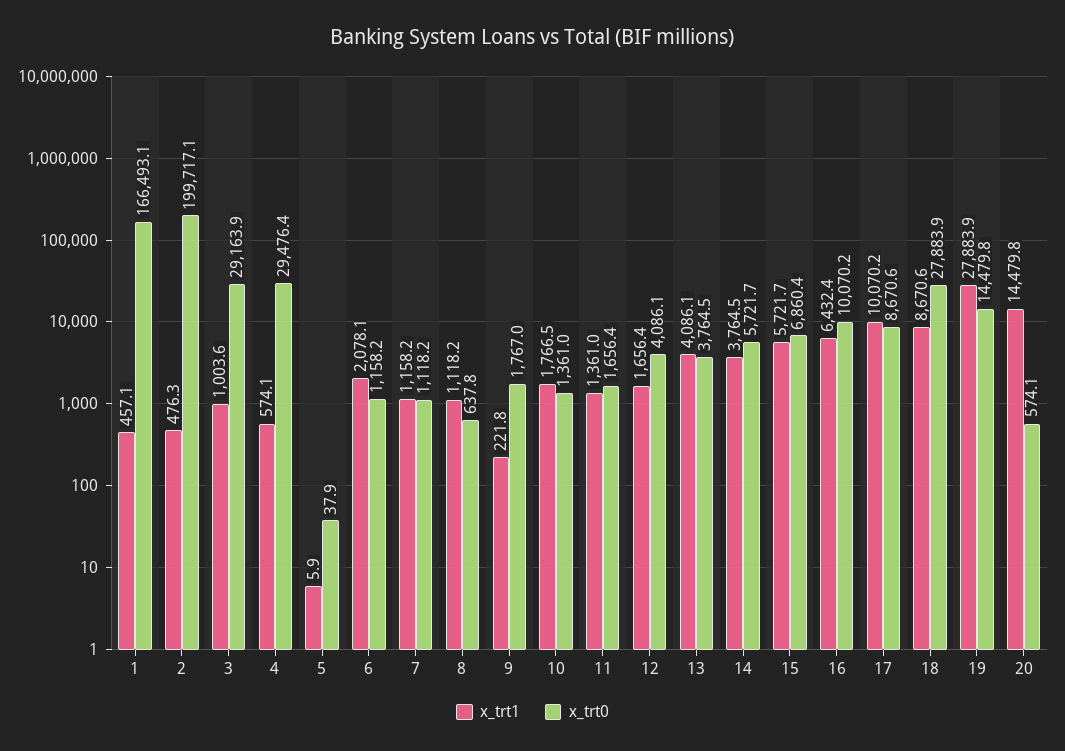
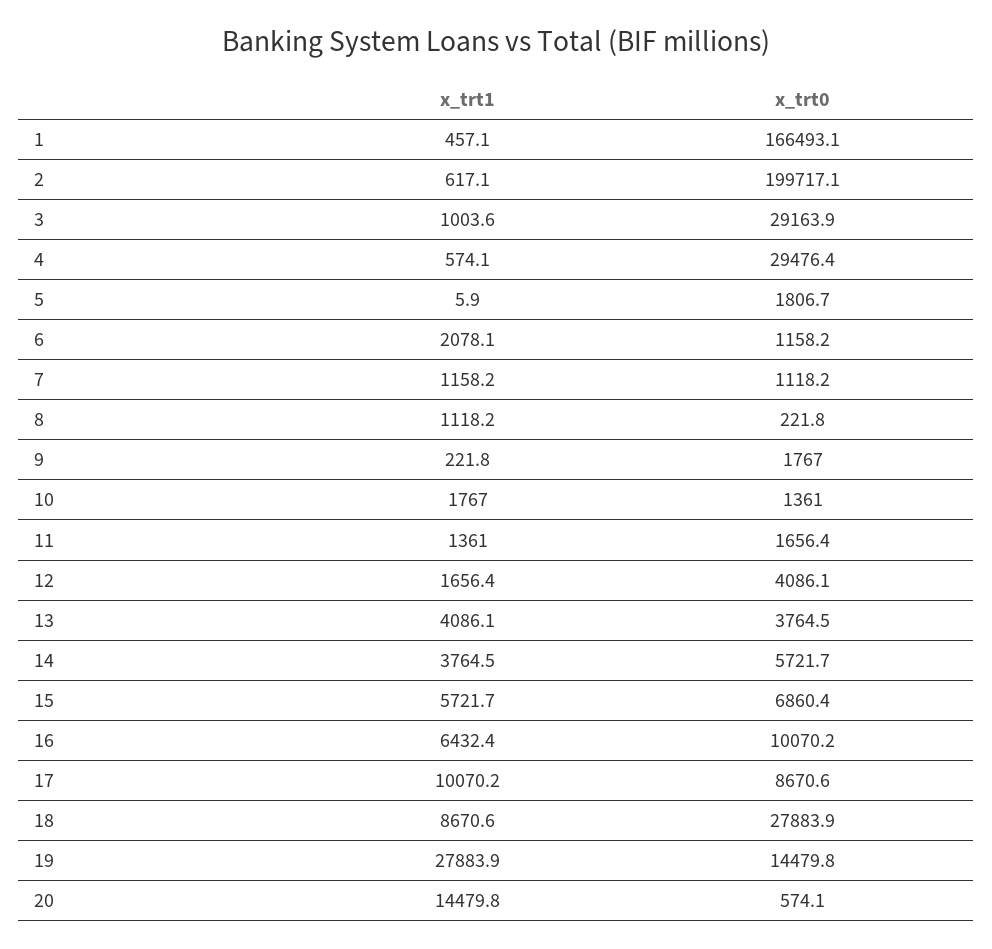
  {
    "x_trt1": {
      "1": 457.1,
-     "2": 476.3,
+     "2": 617.1,
      "3": 1003.6,
      "4": 574.1,
      "5": 5.9,
      "6": 2078.1,
      "7": 1158.2,
      "8": 1118.2,
      "9": 221.8,
-     "10": 1766.5,
+     "10": 1767,
      "11": 1361,
      "12": 1656.4,
      "13": 4086.1,
      "14": 3764.5,
      "15": 5721.7,
      "16": 6432.4,
      "17": 10070.2,
      "18": 8670.6,
      "19": 27883.9,
      "20": 14479.8
    },
    "x_trt0": {
      "1": 166493.1,
      "2": 199717.1,
      "3": 29163.9,
      "4": 29476.4,
-     "5": 37.9,
+     "5": 1806.7,
      "6": 1158.2,
      "7": 1118.2,
-     "8": 637.8,
+     "8": 221.8,
      "9": 1767,
      "10": 1361,
      "11": 1656.4,
      "12": 4086.1,
      "13": 3764.5,
      "14": 5721.7,
      "15": 6860.4,
      "16": 10070.2,
      "17": 8670.6,
      "18": 27883.9,
      "19": 14479.8,
      "20": 574.1
    }
  }

